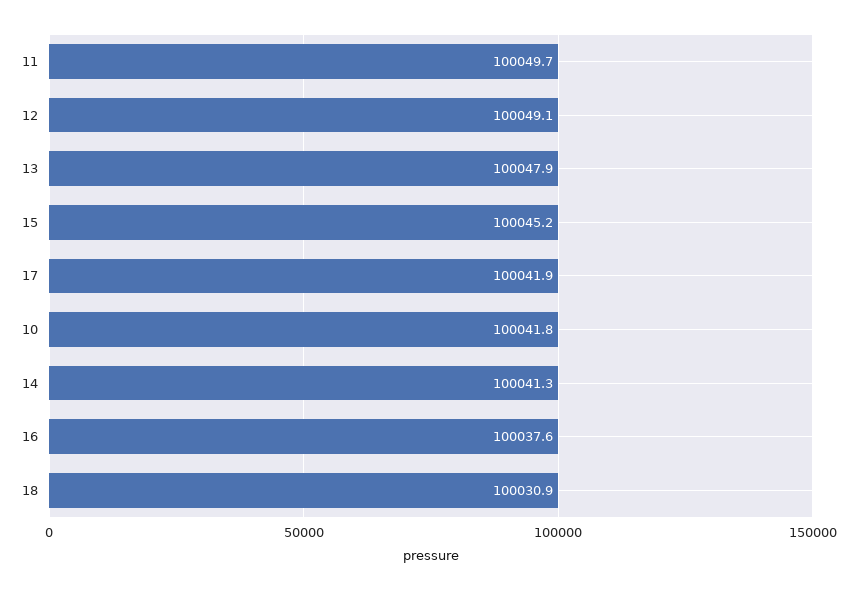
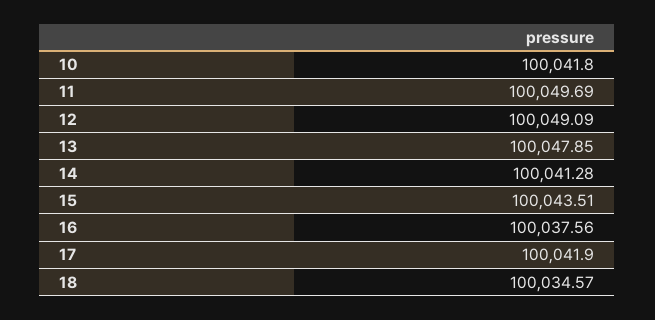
  {
    "11": 100049.69,
    "12": 100049.09,
    "13": 100047.85,
-   "15": 100045.2,
+   "15": 100043.51,
    "17": 100041.9,
    "10": 100041.8,
    "14": 100041.28,
    "16": 100037.56,
-   "18": 100030.9
+   "18": 100034.57
  }

